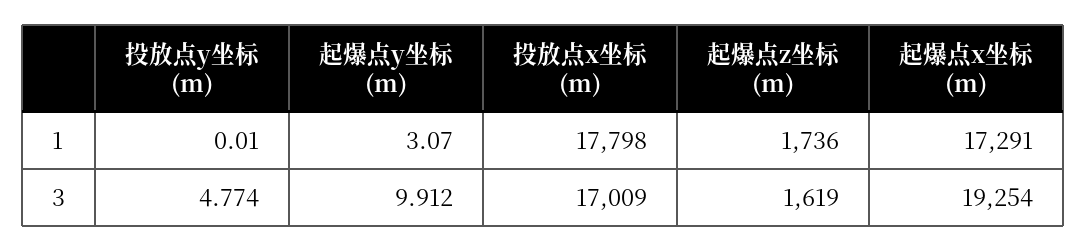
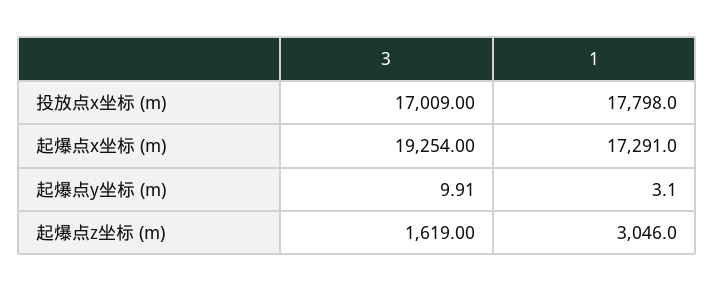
  {
-   "投放点y坐标 (m)": {
-     "1": 0.01,
-     "3": 4.774
-   },
    "起爆点y坐标 (m)": {
      "1": 3.07,
      "3": 9.912
    },
    "投放点x坐标 (m)": {
      "1": 17798,
      "3": 17009
    },
    "起爆点z坐标 (m)": {
-     "1": 1736,
+     "1": 3046,
      "3": 1619
    },
    "起爆点x坐标 (m)": {
      "1": 17291,
      "3": 19254
    }
  }

